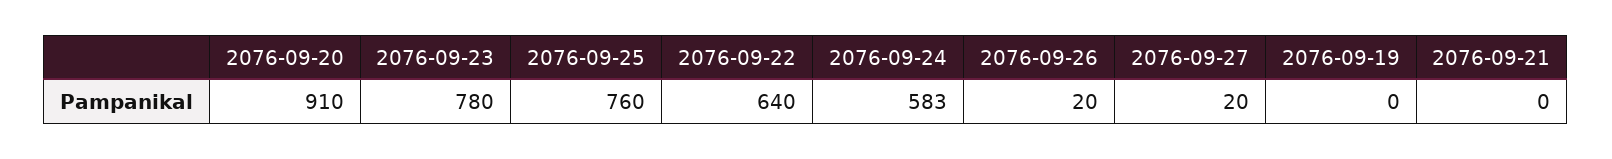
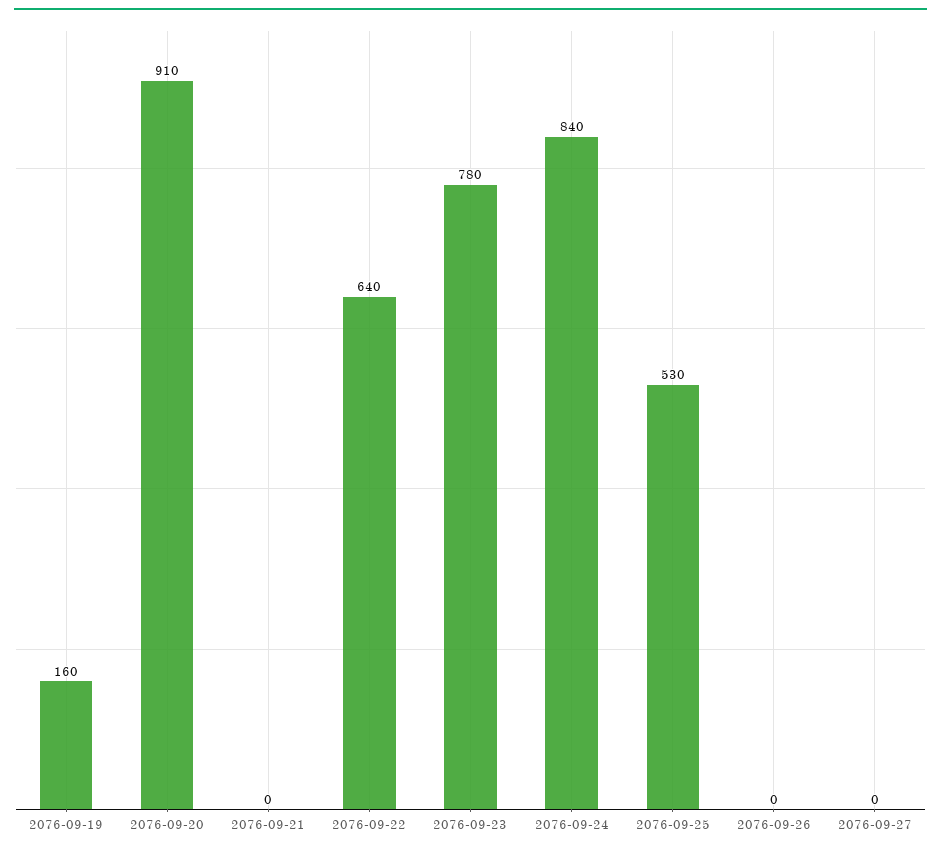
  {
    "2076-09-20": 910,
    "2076-09-23": 780,
-   "2076-09-25": 760,
+   "2076-09-25": 530,
    "2076-09-22": 640,
-   "2076-09-24": 583,
+   "2076-09-24": 840,
-   "2076-09-26": 20,
+   "2076-09-26": 0,
-   "2076-09-27": 20,
+   "2076-09-27": 0,
-   "2076-09-19": 0,
+   "2076-09-19": 160,
    "2076-09-21": 0
  }

